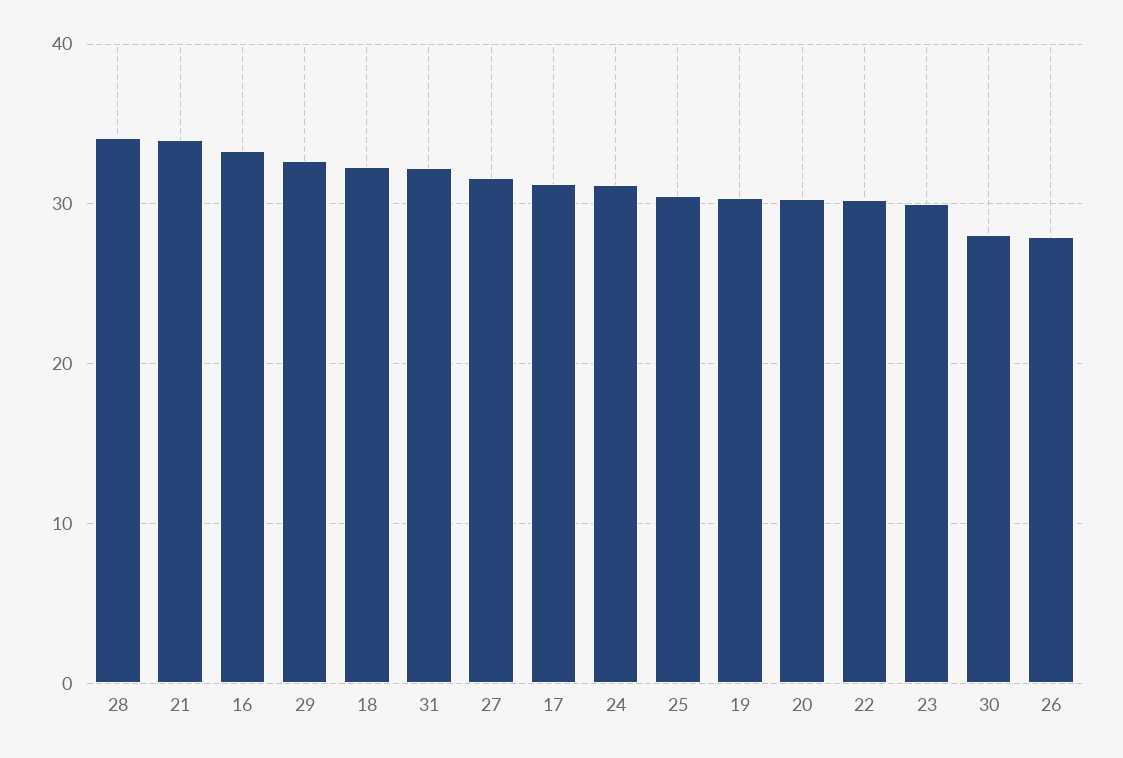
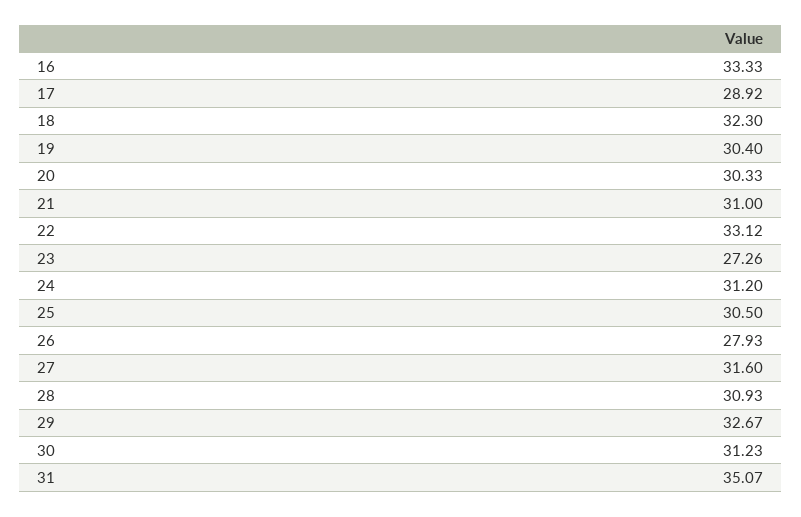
  {
-   "28": 34,
+   "28": 30.93,
-   "21": 34,
+   "21": 31,
    "16": 33.33,
    "29": 32.67,
    "18": 32.3,
-   "31": 32,
+   "31": 35.07,
    "27": 31.6,
-   "17": 31,
+   "17": 28.92,
    "24": 31.2,
    "25": 30.5,
    "19": 30.4,
    "20": 30.33,
-   "22": 30,
+   "22": 33.12,
-   "23": 30,
+   "23": 27.26,
-   "30": 28,
+   "30": 31.23,
    "26": 27.93
  }

